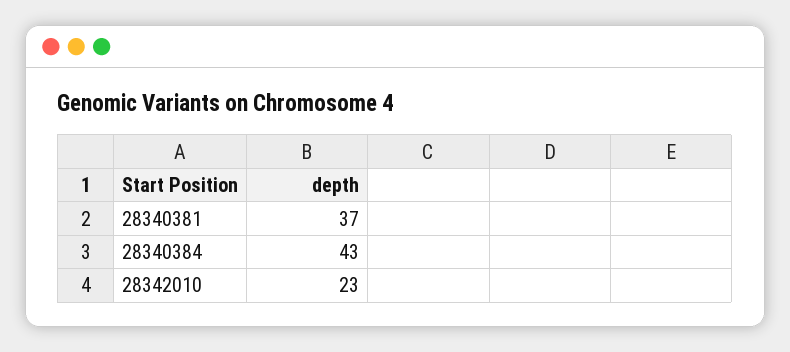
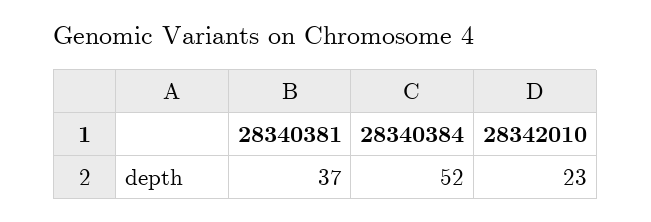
  {
    "28340381": 37,
-   "28340384": 43,
+   "28340384": 52,
    "28342010": 23
  }

